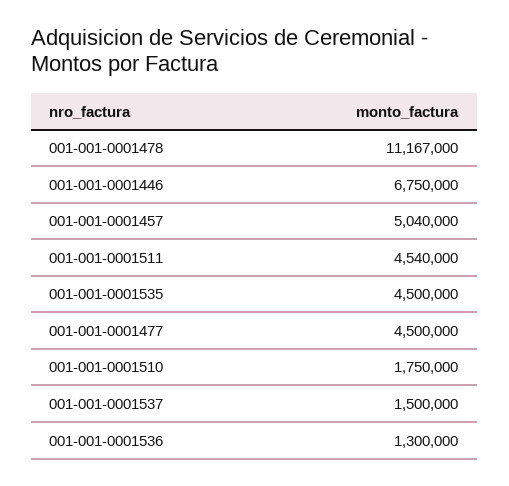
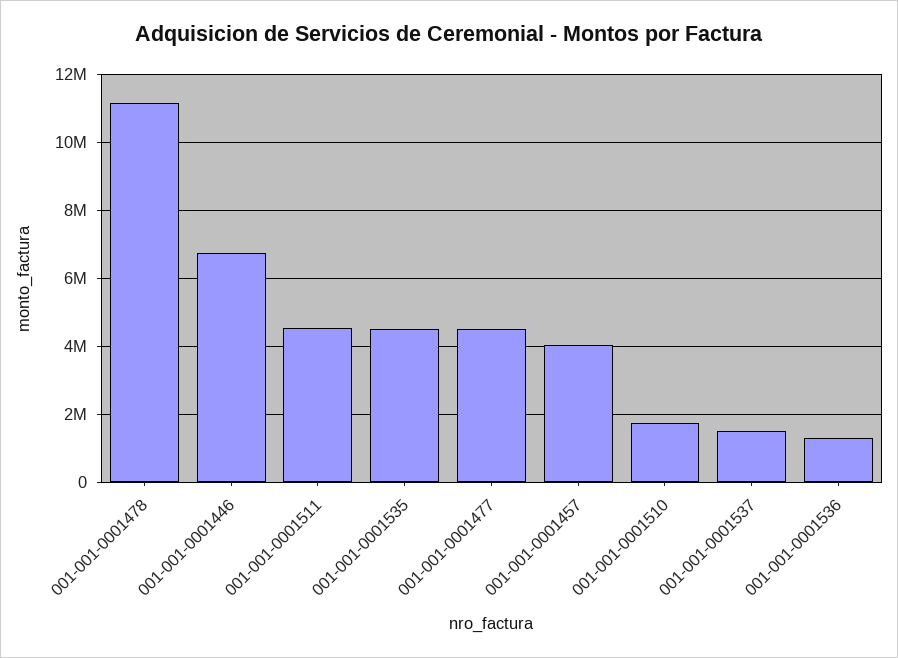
  {
    "001-001-0001478": 11167000,
    "001-001-0001446": 6750000,
-   "001-001-0001457": 5040000,
+   "001-001-0001457": 4000000,
    "001-001-0001511": 4540000,
    "001-001-0001535": 4500000,
    "001-001-0001477": 4500000,
    "001-001-0001510": 1750000,
    "001-001-0001537": 1500000,
    "001-001-0001536": 1300000
  }

